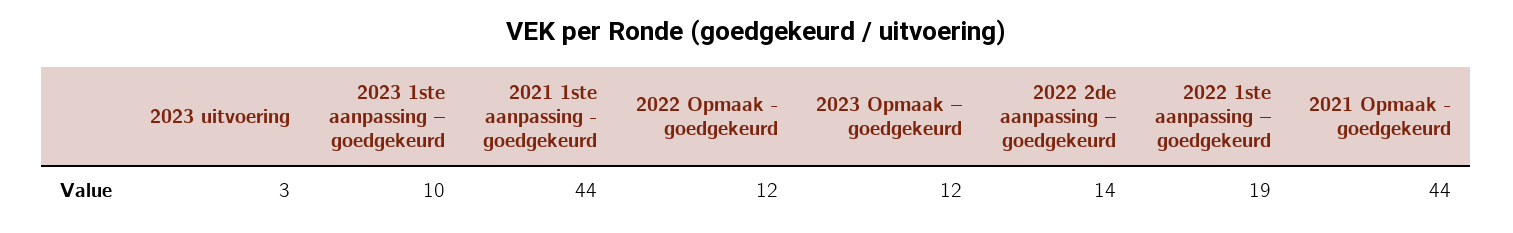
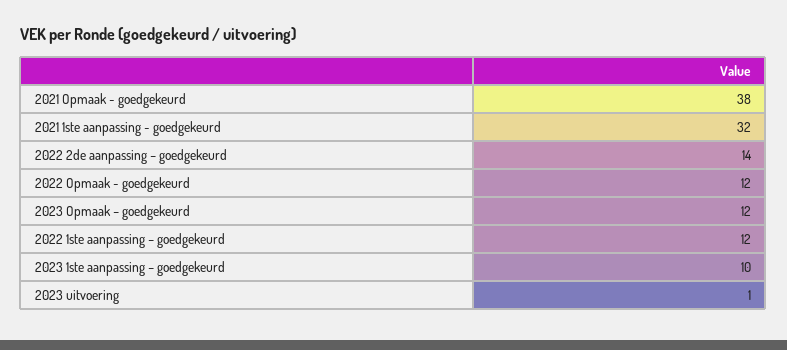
  {
-   "2023 uitvoering": 3,
+   "2023 uitvoering": 1,
    "2023 1ste aanpassing – goedgekeurd": 10,
-   "2021 1ste aanpassing - goedgekeurd": 44,
+   "2021 1ste aanpassing - goedgekeurd": 32,
    "2022 Opmaak - goedgekeurd": 12,
    "2023 Opmaak – goedgekeurd": 12,
    "2022 2de aanpassing – goedgekeurd": 14,
-   "2022 1ste aanpassing – goedgekeurd": 19,
+   "2022 1ste aanpassing – goedgekeurd": 12,
-   "2021 Opmaak - goedgekeurd": 44
+   "2021 Opmaak - goedgekeurd": 38
  }

